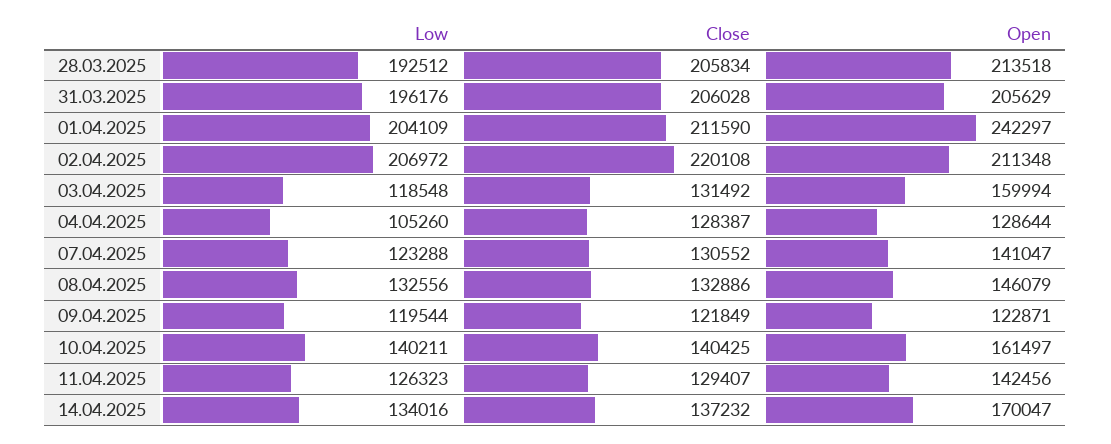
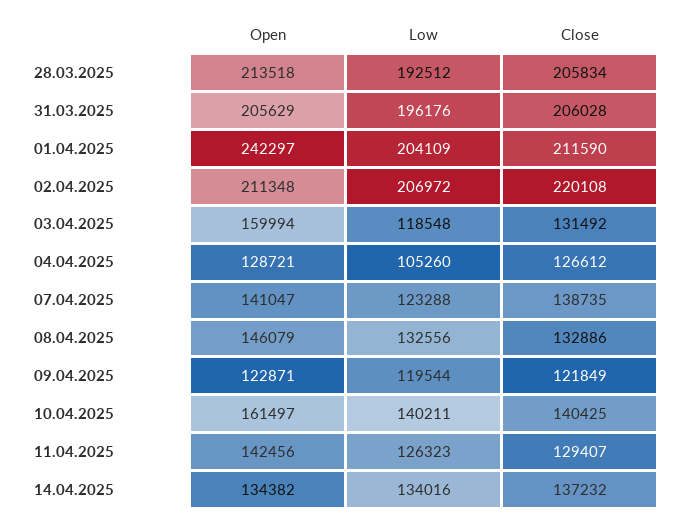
  {
    "Low": {
      "28.03.2025": 192512,
      "31.03.2025": 196176,
      "01.04.2025": 204109,
      "02.04.2025": 206972,
      "03.04.2025": 118548,
      "04.04.2025": 105260,
      "07.04.2025": 123288,
      "08.04.2025": 132556,
      "09.04.2025": 119544,
      "10.04.2025": 140211,
      "11.04.2025": 126323,
      "14.04.2025": 134016
    },
    "Close": {
      "28.03.2025": 205834,
      "31.03.2025": 206028,
      "01.04.2025": 211590,
      "02.04.2025": 220108,
      "03.04.2025": 131492,
-     "04.04.2025": 128387,
+     "04.04.2025": 126612,
-     "07.04.2025": 130552,
+     "07.04.2025": 138735,
      "08.04.2025": 132886,
      "09.04.2025": 121849,
      "10.04.2025": 140425,
      "11.04.2025": 129407,
      "14.04.2025": 137232
    },
    "Open": {
      "28.03.2025": 213518,
      "31.03.2025": 205629,
      "01.04.2025": 242297,
      "02.04.2025": 211348,
      "03.04.2025": 159994,
-     "04.04.2025": 128644,
+     "04.04.2025": 128721,
      "07.04.2025": 141047,
      "08.04.2025": 146079,
      "09.04.2025": 122871,
      "10.04.2025": 161497,
      "11.04.2025": 142456,
-     "14.04.2025": 170047
+     "14.04.2025": 134382
    }
  }

